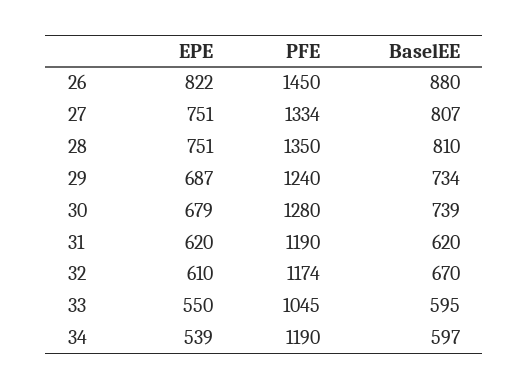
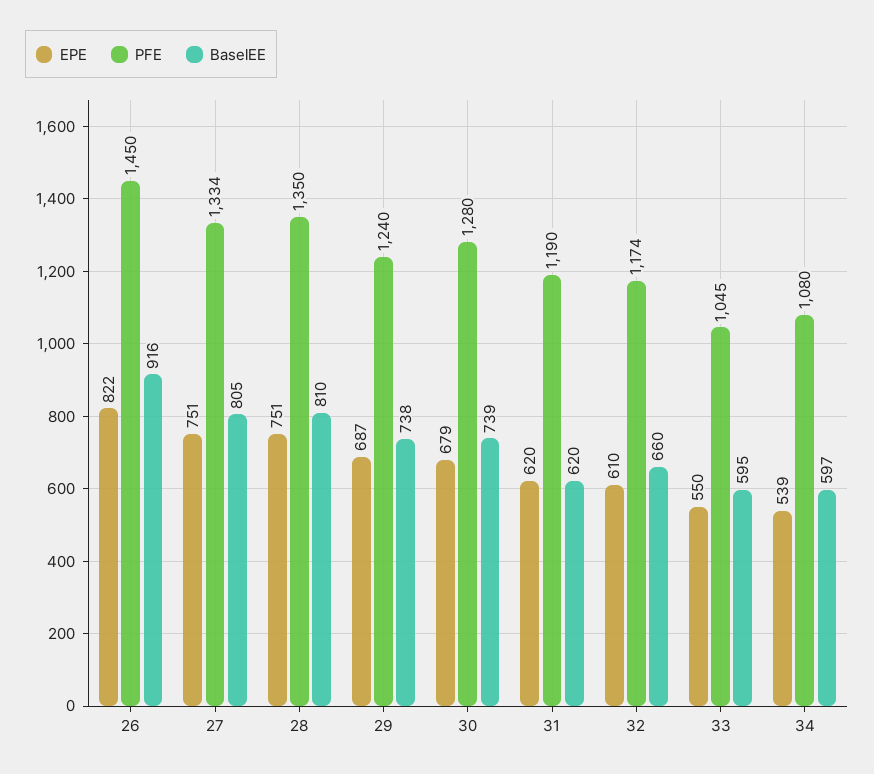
  {
    "EPE": {
      "26": 822,
      "27": 751,
      "28": 751,
      "29": 687,
      "30": 679,
      "31": 620,
      "32": 610,
      "33": 550,
      "34": 539
    },
    "PFE": {
      "26": 1450,
      "27": 1334,
      "28": 1350,
      "29": 1240,
      "30": 1280,
      "31": 1190,
      "32": 1174,
      "33": 1045,
-     "34": 1190
+     "34": 1080
    },
    "BaselEE": {
-     "26": 880,
+     "26": 916,
-     "27": 807,
+     "27": 805,
      "28": 810,
-     "29": 734,
+     "29": 738,
      "30": 739,
      "31": 620,
-     "32": 670,
+     "32": 660,
      "33": 595,
      "34": 597
    }
  }

